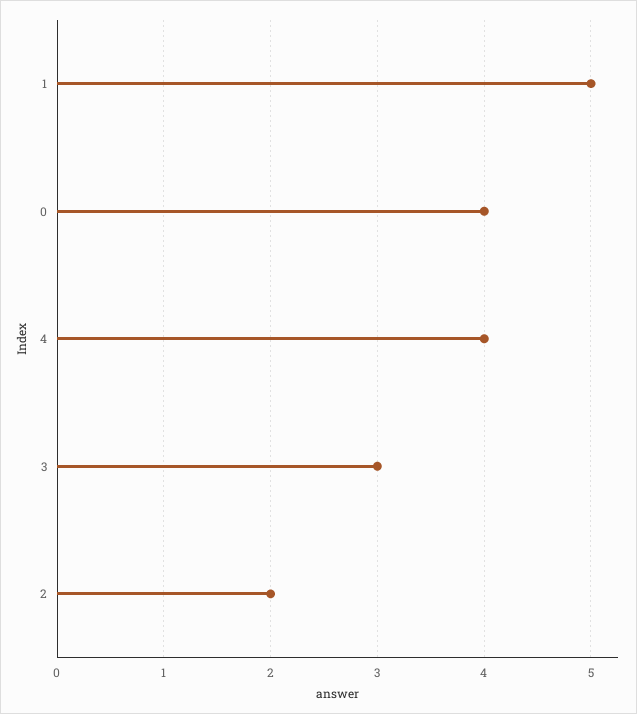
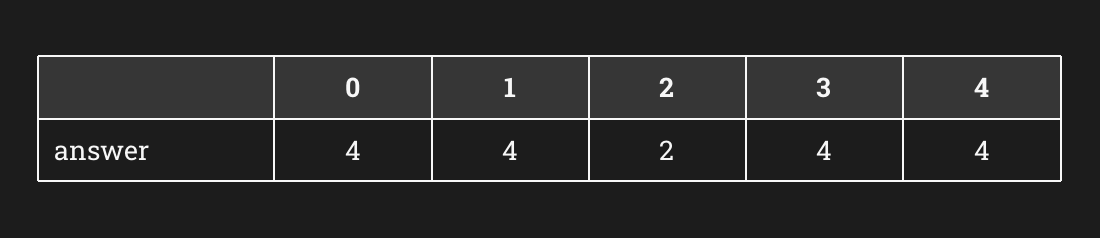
  {
-   "1": 5,
+   "1": 4,
    "0": 4,
    "4": 4,
-   "3": 3,
+   "3": 4,
    "2": 2
  }

